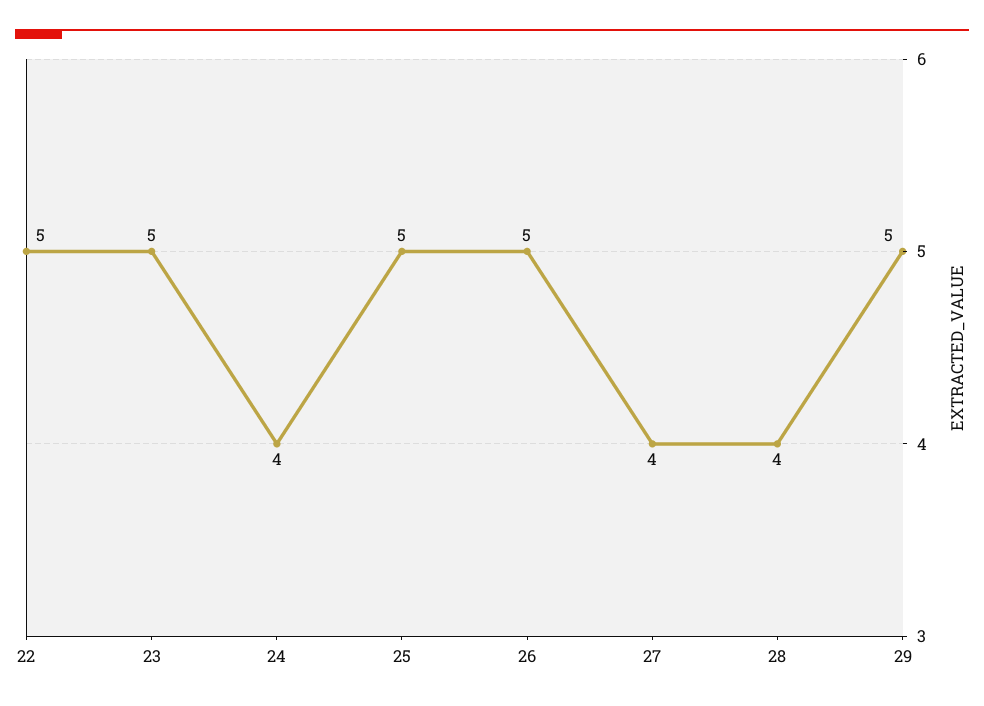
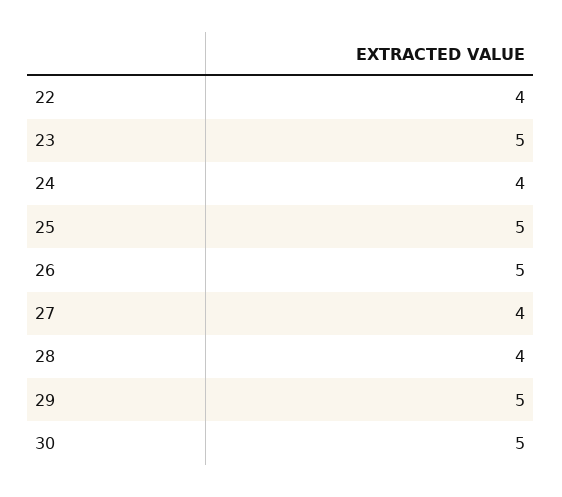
  {
-   "22": 5,
+   "22": 4,
    "23": 5,
    "24": 4,
    "25": 5,
    "26": 5,
    "27": 4,
    "28": 4,
-   "29": 5
+   "29": 5,
+   "30": 5
  }

